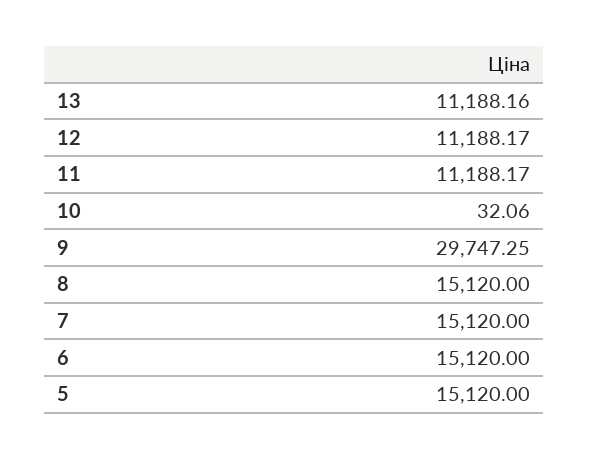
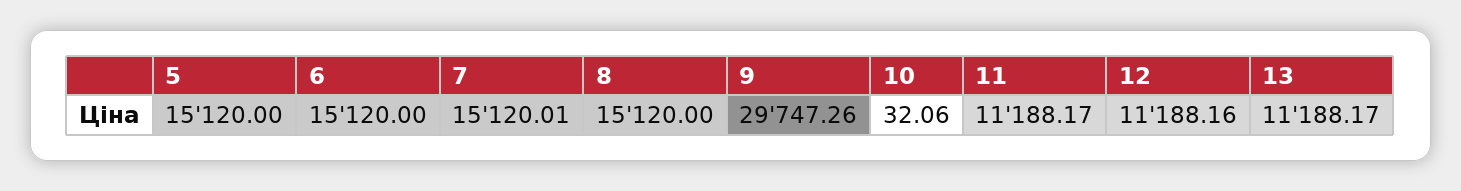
  {
-   "13": 11188.16,
+   "13": 11188.17,
-   "12": 11188.17,
+   "12": 11188.16,
    "11": 11188.17,
    "10": 32.06,
-   "9": 29747.25,
+   "9": 29747.26,
    "8": 15120,
-   "7": 15120,
+   "7": 15120.01,
    "6": 15120,
    "5": 15120
  }

